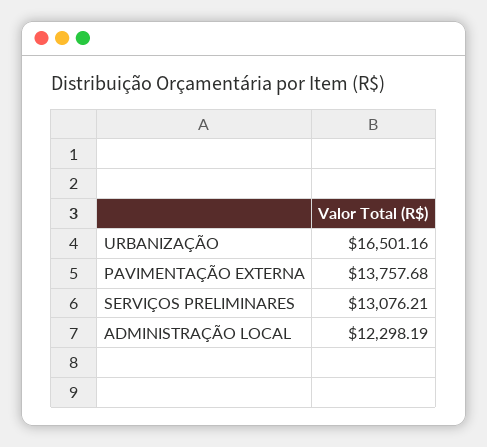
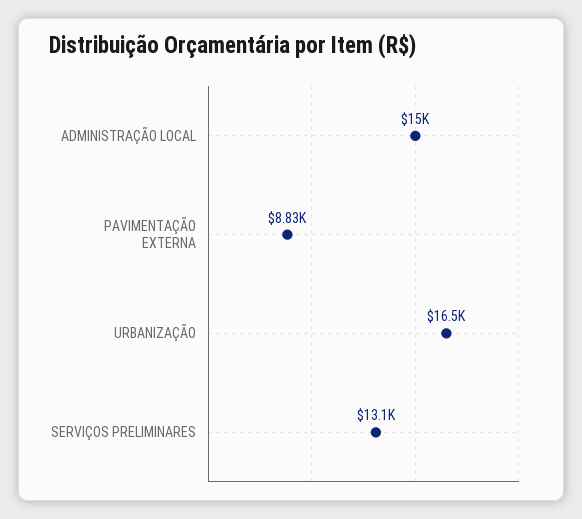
  {
    "URBANIZAÇÃO": 16501.16,
-   "PAVIMENTAÇÃO EXTERNA": 13757.68,
+   "PAVIMENTAÇÃO EXTERNA": 8830,
    "SERVIÇOS PRELIMINARES": 13076.21,
-   "ADMINISTRAÇÃO LOCAL": 12298.19
+   "ADMINISTRAÇÃO LOCAL": 15000
  }

